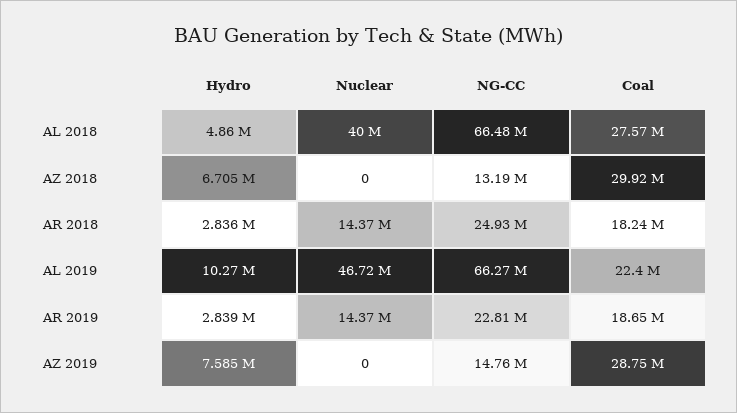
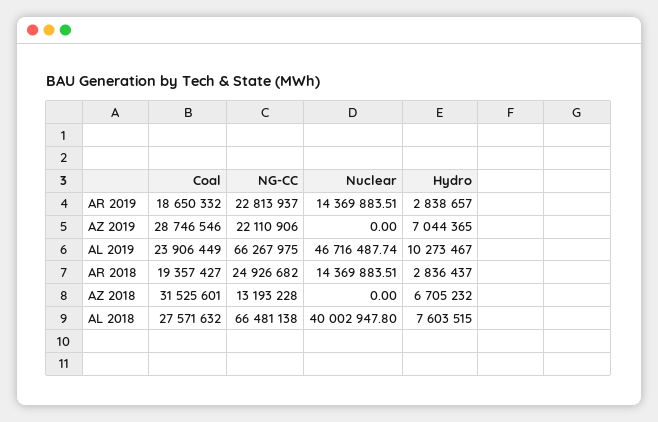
  {
    "Hydro": {
-     "AL 2018": 4860000,
+     "AL 2018": 7603515,
      "AZ 2018": 6705232,
      "AR 2018": 2836437,
      "AL 2019": 10273467,
      "AR 2019": 2838657,
-     "AZ 2019": 7585000
+     "AZ 2019": 7044365
    },
    "Nuclear": {
      "AL 2018": 40002947.8,
      "AZ 2018": 0,
      "AR 2018": 14369883.51,
      "AL 2019": 46716487.74,
      "AR 2019": 14369883.51,
      "AZ 2019": 0
    },
    "NG-CC": {
      "AL 2018": 66481138,
      "AZ 2018": 13193228,
      "AR 2018": 24926682,
      "AL 2019": 66267975,
      "AR 2019": 22813937,
-     "AZ 2019": 14760000
+     "AZ 2019": 22110906
    },
    "Coal": {
      "AL 2018": 27571632,
-     "AZ 2018": 29920000,
+     "AZ 2018": 31525601,
-     "AR 2018": 18240000,
+     "AR 2018": 19357427,
-     "AL 2019": 22400000,
+     "AL 2019": 23906449,
      "AR 2019": 18650332,
      "AZ 2019": 28746546
    }
  }

